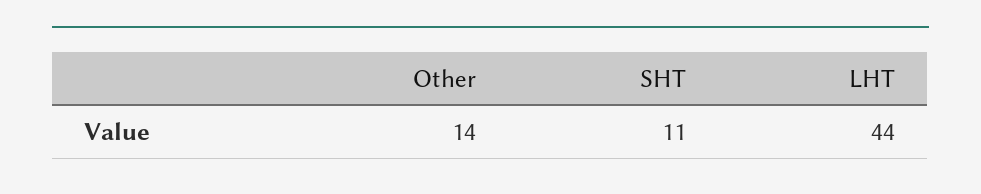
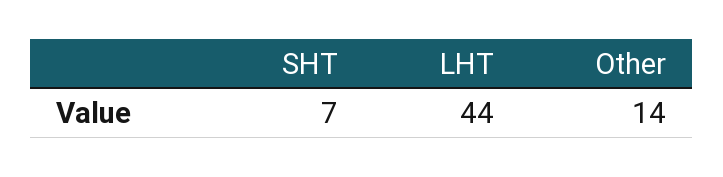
  {
    "Other": 14,
-   "SHT": 11,
+   "SHT": 7,
    "LHT": 44
  }

